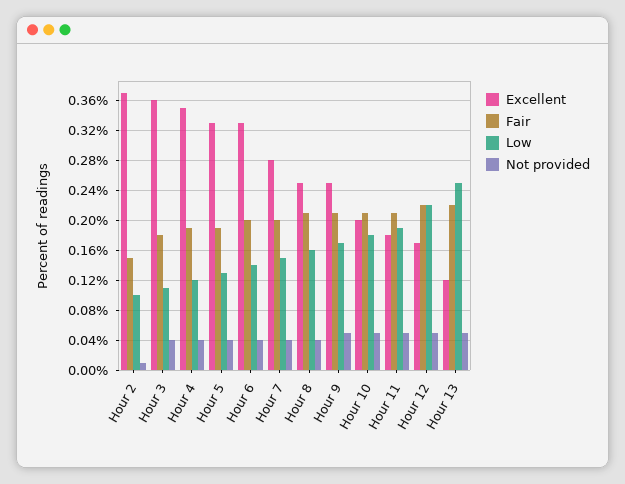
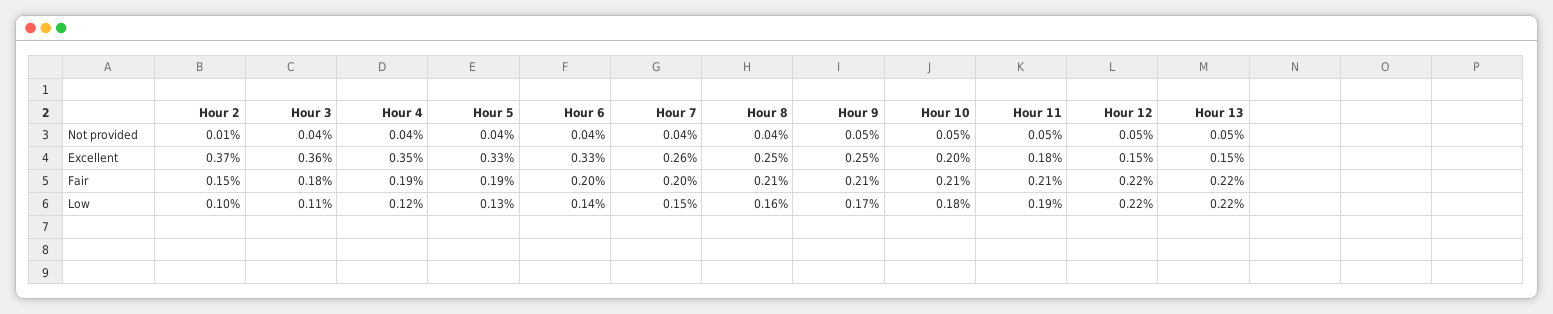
  {
    "Excellent": {
      "Hour 2": 0.37,
      "Hour 3": 0.36,
      "Hour 4": 0.35,
      "Hour 5": 0.33,
      "Hour 6": 0.33,
-     "Hour 7": 0.28,
+     "Hour 7": 0.26,
      "Hour 8": 0.25,
      "Hour 9": 0.25,
      "Hour 10": 0.2,
      "Hour 11": 0.18,
-     "Hour 12": 0.17,
+     "Hour 12": 0.15,
-     "Hour 13": 0.12
+     "Hour 13": 0.15
    },
    "Fair": {
      "Hour 2": 0.15,
      "Hour 3": 0.18,
      "Hour 4": 0.19,
      "Hour 5": 0.19,
      "Hour 6": 0.2,
      "Hour 7": 0.2,
      "Hour 8": 0.21,
      "Hour 9": 0.21,
      "Hour 10": 0.21,
      "Hour 11": 0.21,
      "Hour 12": 0.22,
      "Hour 13": 0.22
    },
    "Low": {
      "Hour 2": 0.1,
      "Hour 3": 0.11,
      "Hour 4": 0.12,
      "Hour 5": 0.13,
      "Hour 6": 0.14,
      "Hour 7": 0.15,
      "Hour 8": 0.16,
      "Hour 9": 0.17,
      "Hour 10": 0.18,
      "Hour 11": 0.19,
      "Hour 12": 0.22,
-     "Hour 13": 0.25
+     "Hour 13": 0.22
    },
    "Not provided": {
      "Hour 2": 0.01,
      "Hour 3": 0.04,
      "Hour 4": 0.04,
      "Hour 5": 0.04,
      "Hour 6": 0.04,
      "Hour 7": 0.04,
      "Hour 8": 0.04,
      "Hour 9": 0.05,
      "Hour 10": 0.05,
      "Hour 11": 0.05,
      "Hour 12": 0.05,
      "Hour 13": 0.05
    }
  }

